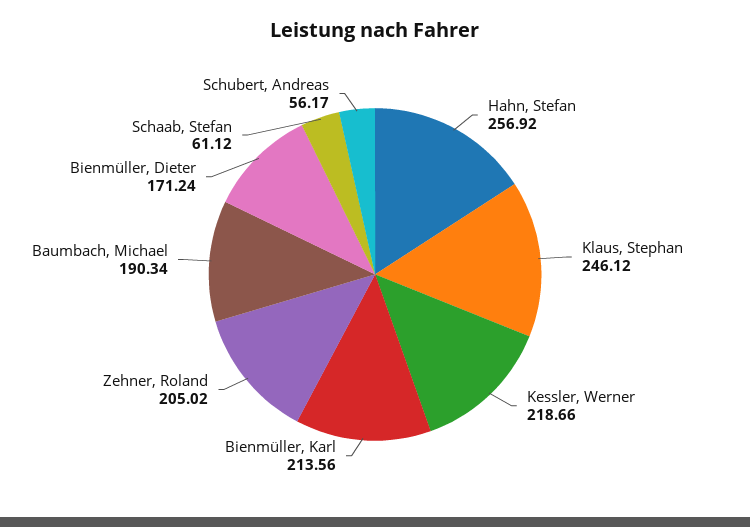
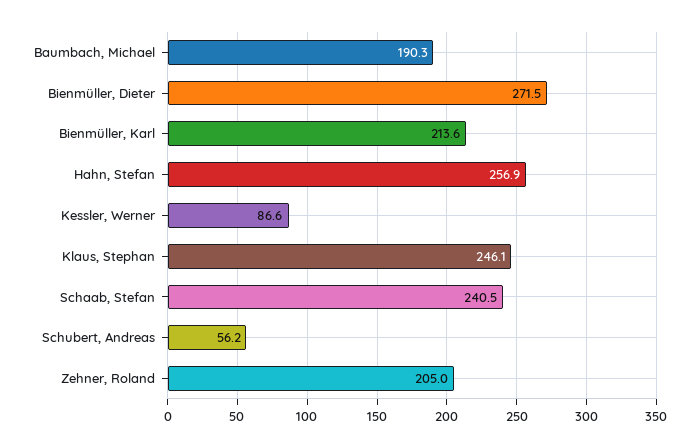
  {
    "Hahn, Stefan": 256.92,
    "Klaus, Stephan": 246.12,
-   "Kessler, Werner": 218.66,
+   "Kessler, Werner": 86.6,
    "Bienmüller, Karl": 213.56,
    "Zehner, Roland": 205.02,
    "Baumbach, Michael": 190.34,
-   "Bienmüller, Dieter": 171.24,
+   "Bienmüller, Dieter": 271.5,
-   "Schaab, Stefan": 61.12,
+   "Schaab, Stefan": 240.5,
    "Schubert, Andreas": 56.17
  }

